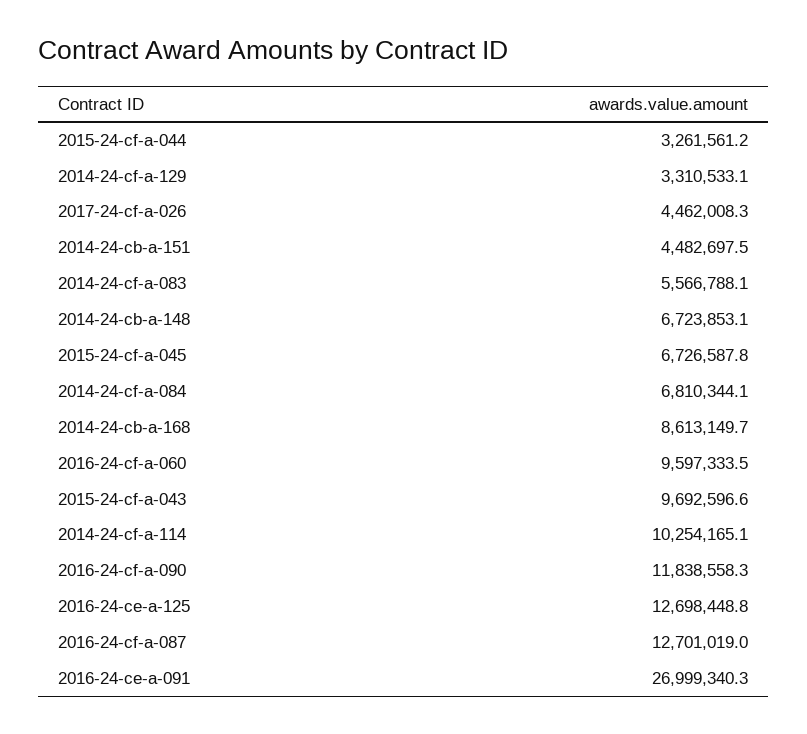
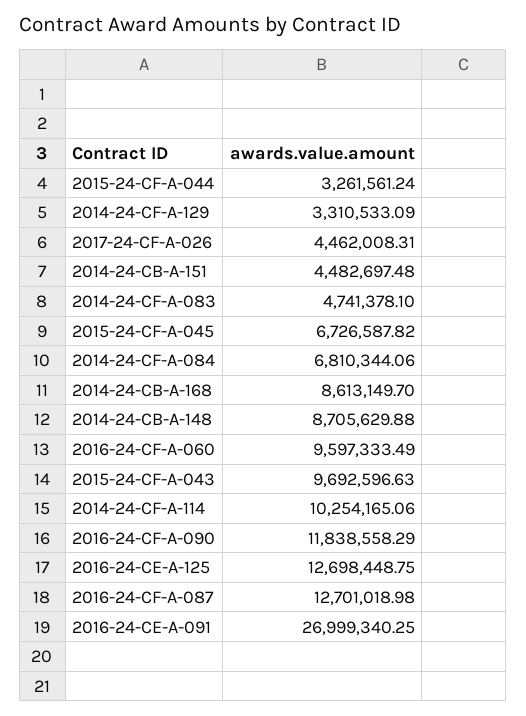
  {
    "2015-24-cf-a-044": 3261561.24,
    "2014-24-cf-a-129": 3310533.09,
    "2017-24-cf-a-026": 4462008.31,
    "2014-24-cb-a-151": 4482697.48,
-   "2014-24-cf-a-083": 5566788.1,
+   "2014-24-cf-a-083": 4741378.1,
-   "2014-24-cb-a-148": 6723853.1,
+   "2014-24-cb-a-148": 8705629.88,
    "2015-24-cf-a-045": 6726587.82,
    "2014-24-cf-a-084": 6810344.06,
    "2014-24-cb-a-168": 8613149.7,
    "2016-24-cf-a-060": 9597333.49,
    "2015-24-cf-a-043": 9692596.63,
    "2014-24-cf-a-114": 10254165.06,
    "2016-24-cf-a-090": 11838558.29,
    "2016-24-ce-a-125": 12698448.75,
    "2016-24-cf-a-087": 12701018.98,
    "2016-24-ce-a-091": 26999340.25
  }

